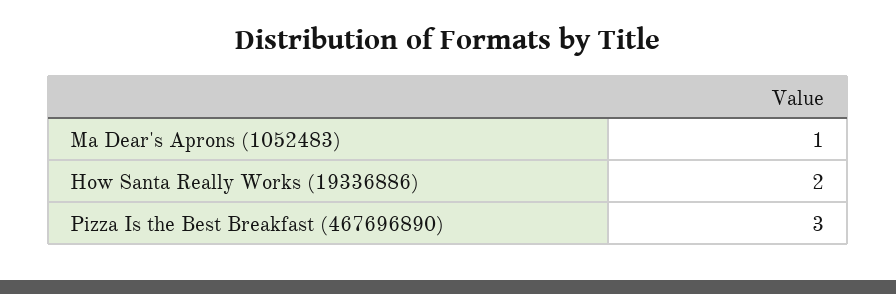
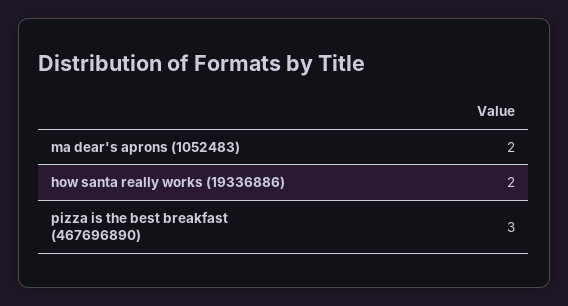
  {
-   "Ma Dear's Aprons (1052483)": 1,
+   "Ma Dear's Aprons (1052483)": 2,
    "How Santa Really Works (19336886)": 2,
    "Pizza Is the Best Breakfast (467696890)": 3
  }

